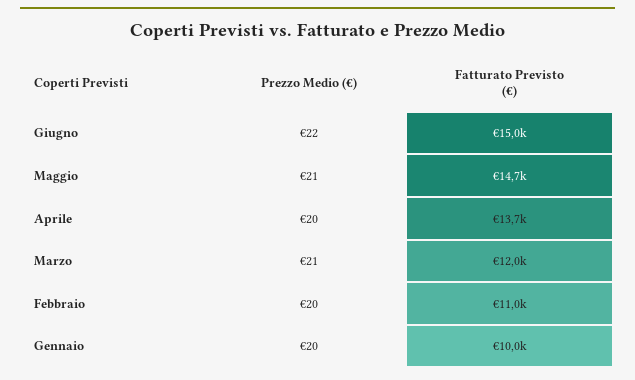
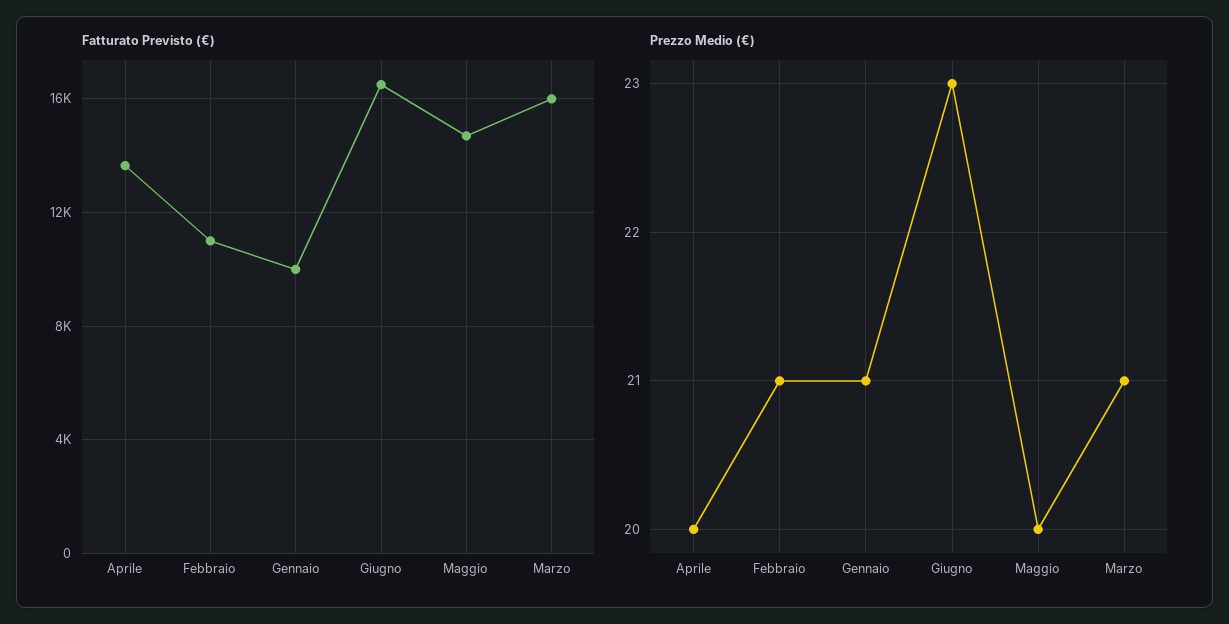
  {
    "Prezzo Medio (€)": {
-     "Giugno": 22,
+     "Giugno": 23,
-     "Maggio": 21,
+     "Maggio": 20,
      "Aprile": 20,
      "Marzo": 21,
-     "Febbraio": 20,
+     "Febbraio": 21,
-     "Gennaio": 20
+     "Gennaio": 21
    },
    "Fatturato Previsto (€)": {
-     "Giugno": 15000,
+     "Giugno": 16500,
      "Maggio": 14700,
      "Aprile": 13700,
-     "Marzo": 12000,
+     "Marzo": 16000,
      "Febbraio": 11000,
      "Gennaio": 10000
    }
  }

